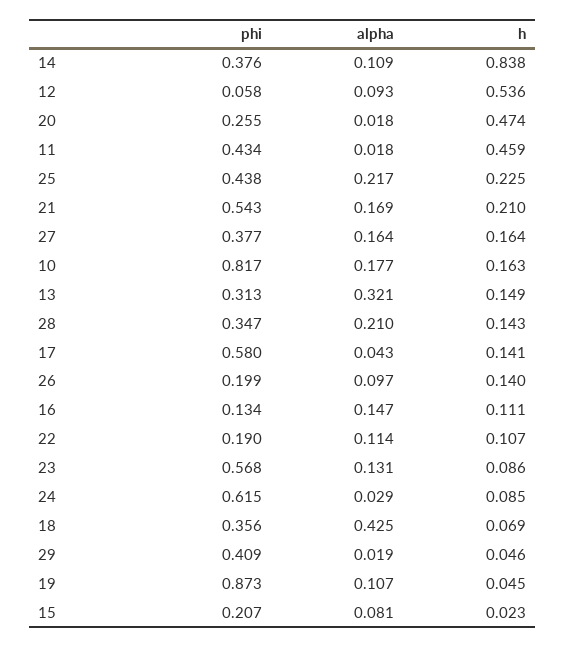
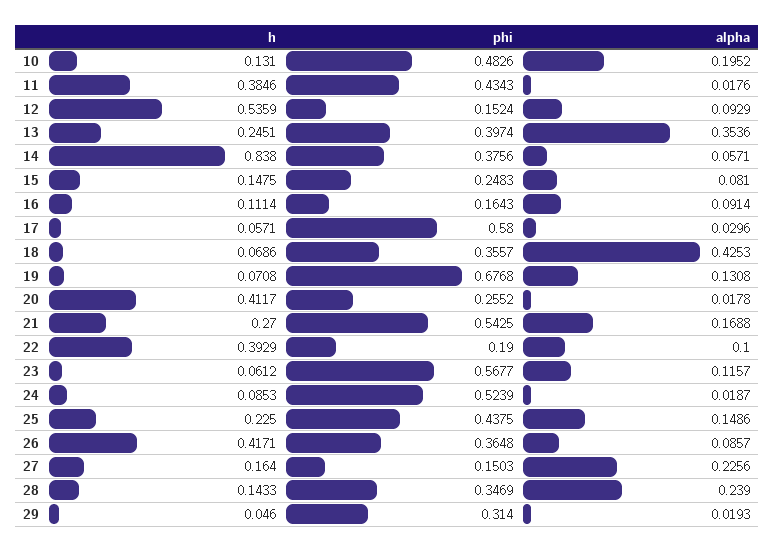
  {
    "phi": {
      "14": 0.3756,
-     "12": 0.058,
+     "12": 0.1524,
      "20": 0.2552,
      "11": 0.4343,
      "25": 0.4375,
      "21": 0.5425,
-     "27": 0.377,
+     "27": 0.1503,
-     "10": 0.817,
+     "10": 0.4826,
-     "13": 0.313,
+     "13": 0.3974,
      "28": 0.3469,
      "17": 0.58,
-     "26": 0.199,
+     "26": 0.3648,
-     "16": 0.134,
+     "16": 0.1643,
      "22": 0.19,
      "23": 0.5677,
-     "24": 0.615,
+     "24": 0.5239,
      "18": 0.3557,
-     "29": 0.409,
+     "29": 0.314,
-     "19": 0.873,
+     "19": 0.6768,
-     "15": 0.207
+     "15": 0.2483
    },
    "alpha": {
-     "14": 0.109,
+     "14": 0.0571,
      "12": 0.0929,
      "20": 0.0178,
      "11": 0.0176,
-     "25": 0.217,
+     "25": 0.1486,
      "21": 0.1688,
-     "27": 0.164,
+     "27": 0.2256,
-     "10": 0.177,
+     "10": 0.1952,
-     "13": 0.321,
+     "13": 0.3536,
-     "28": 0.21,
+     "28": 0.239,
-     "17": 0.043,
+     "17": 0.0296,
-     "26": 0.097,
+     "26": 0.0857,
-     "16": 0.147,
+     "16": 0.0914,
-     "22": 0.114,
+     "22": 0.1,
-     "23": 0.131,
+     "23": 0.1157,
-     "24": 0.029,
+     "24": 0.0187,
      "18": 0.4253,
      "29": 0.0193,
-     "19": 0.107,
+     "19": 0.1308,
      "15": 0.081
    },
    "h": {
      "14": 0.838,
      "12": 0.5359,
-     "20": 0.474,
+     "20": 0.4117,
-     "11": 0.459,
+     "11": 0.3846,
      "25": 0.225,
-     "21": 0.21,
+     "21": 0.27,
      "27": 0.164,
-     "10": 0.163,
+     "10": 0.131,
-     "13": 0.149,
+     "13": 0.2451,
      "28": 0.1433,
-     "17": 0.141,
+     "17": 0.0571,
-     "26": 0.14,
+     "26": 0.4171,
      "16": 0.1114,
-     "22": 0.107,
+     "22": 0.3929,
-     "23": 0.086,
+     "23": 0.0612,
      "24": 0.0853,
      "18": 0.0686,
      "29": 0.046,
-     "19": 0.045,
+     "19": 0.0708,
-     "15": 0.023
+     "15": 0.1475
    }
  }

